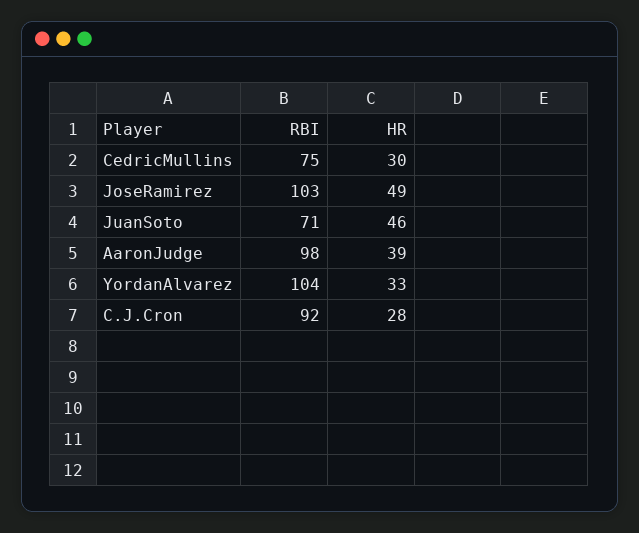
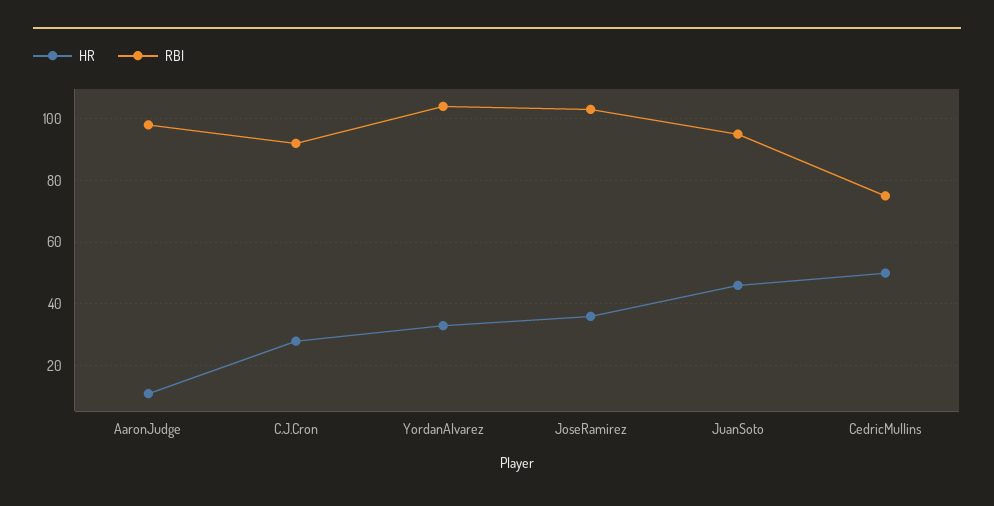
  {
    "RBI": {
      "CedricMullins": 75,
      "JoseRamirez": 103,
-     "JuanSoto": 71,
+     "JuanSoto": 95,
      "AaronJudge": 98,
      "YordanAlvarez": 104,
      "C.J.Cron": 92
    },
    "HR": {
-     "CedricMullins": 30,
+     "CedricMullins": 50,
-     "JoseRamirez": 49,
+     "JoseRamirez": 35,
      "JuanSoto": 46,
-     "AaronJudge": 39,
+     "AaronJudge": 10,
      "YordanAlvarez": 33,
      "C.J.Cron": 28
    }
  }

